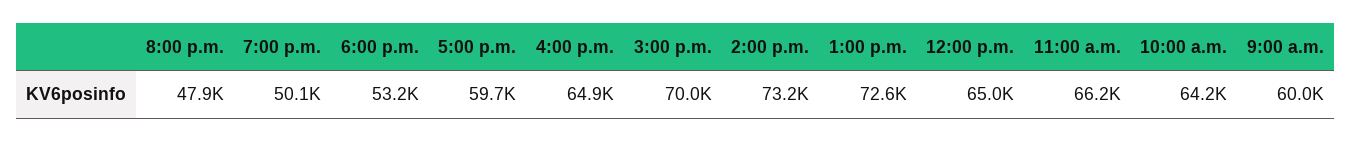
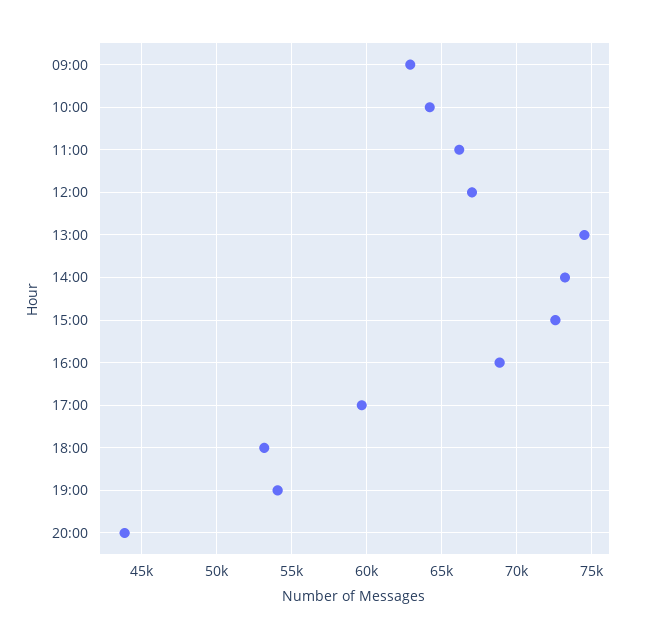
  {
-   "8:00 p.m.": 47900,
+   "8:00 p.m.": 44000,
-   "7:00 p.m.": 50100,
+   "7:00 p.m.": 54000,
    "6:00 p.m.": 53200,
    "5:00 p.m.": 59700,
-   "4:00 p.m.": 64900,
+   "4:00 p.m.": 69000,
-   "3:00 p.m.": 70000,
+   "3:00 p.m.": 72500,
    "2:00 p.m.": 73200,
-   "1:00 p.m.": 72600,
+   "1:00 p.m.": 74500,
-   "12:00 p.m.": 65000,
+   "12:00 p.m.": 67000,
    "11:00 a.m.": 66200,
    "10:00 a.m.": 64200,
-   "9:00 a.m.": 60000
+   "9:00 a.m.": 63000
  }

